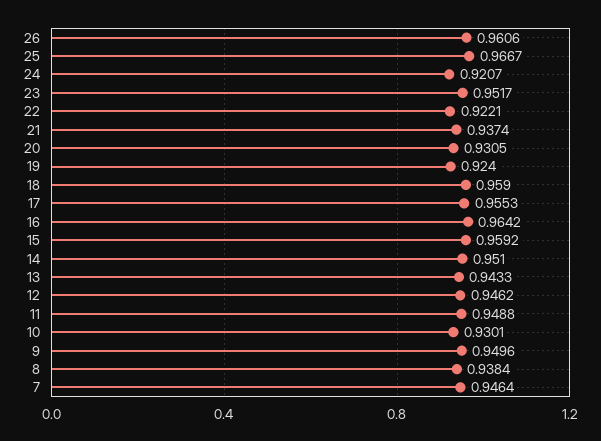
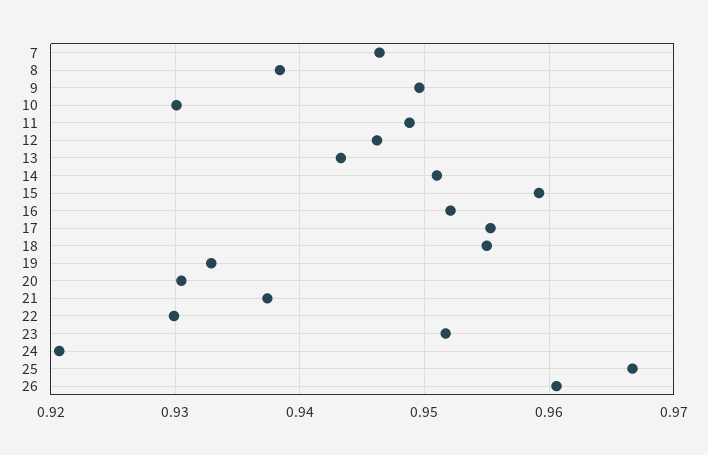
  {
    "26": 0.9606,
    "25": 0.9667,
    "24": 0.9207,
    "23": 0.9517,
-   "22": 0.9221,
+   "22": 0.93,
    "21": 0.9374,
    "20": 0.9305,
-   "19": 0.924,
+   "19": 0.933,
-   "18": 0.959,
+   "18": 0.955,
    "17": 0.9553,
-   "16": 0.9642,
+   "16": 0.952,
    "15": 0.9592,
    "14": 0.951,
    "13": 0.9433,
    "12": 0.9462,
    "11": 0.9488,
    "10": 0.9301,
    "9": 0.9496,
    "8": 0.9384,
    "7": 0.9464
  }

